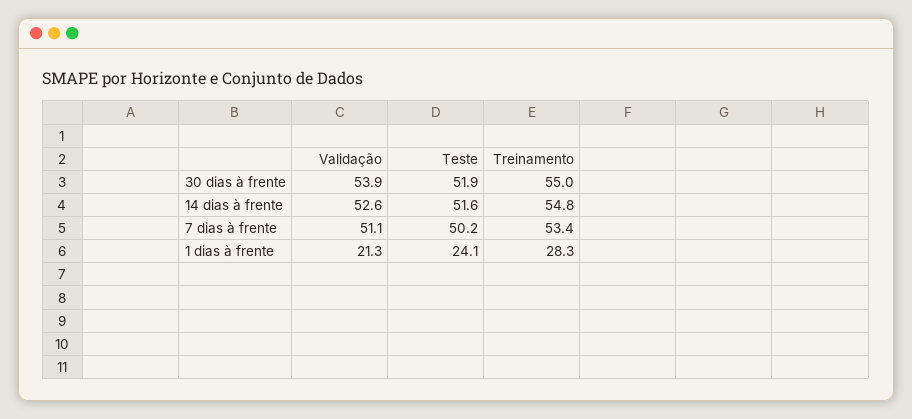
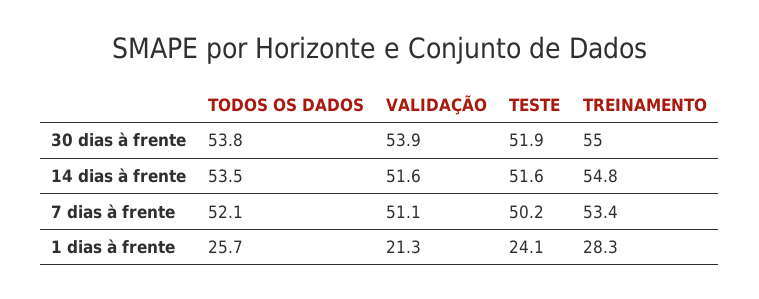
  {
    "Validação": {
      "30 dias à frente": 53.9,
-     "14 dias à frente": 52.6,
+     "14 dias à frente": 51.6,
      "7 dias à frente": 51.1,
      "1 dias à frente": 21.3
    },
    "Teste": {
      "30 dias à frente": 51.9,
      "14 dias à frente": 51.6,
      "7 dias à frente": 50.2,
      "1 dias à frente": 24.1
    },
    "Treinamento": {
      "30 dias à frente": 55,
      "14 dias à frente": 54.8,
      "7 dias à frente": 53.4,
      "1 dias à frente": 28.3
-   }
+   },
+   "TODOS OS DADOS": {
+     "30 dias à frente": 53.8,
+     "14 dias à frente": 53.5,
+     "7 dias à frente": 52.1,
+     "1 dias à frente": 25.7
+   }
  }

